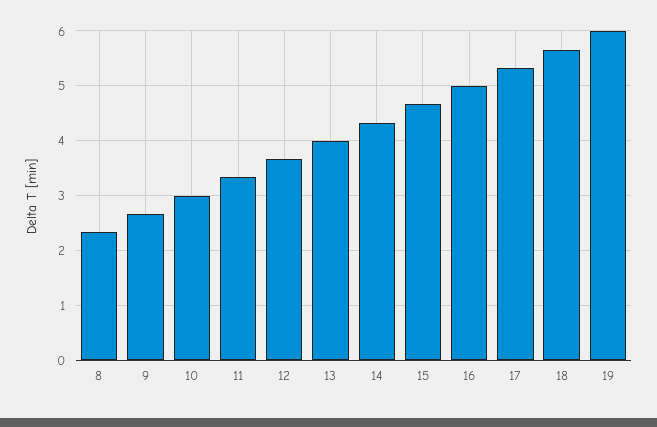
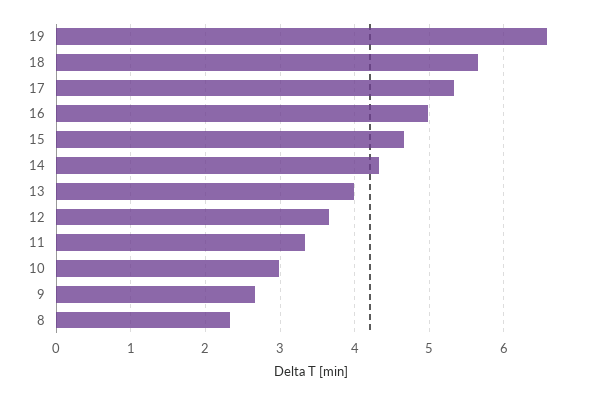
  {
    "8": 2.3,
    "9": 2.7,
    "10": 3,
    "11": 3.3,
    "12": 3.7,
    "13": 4,
    "14": 4.3,
    "15": 4.7,
    "16": 5,
    "17": 5.3,
    "18": 5.7,
-   "19": 6
+   "19": 6.6
  }

